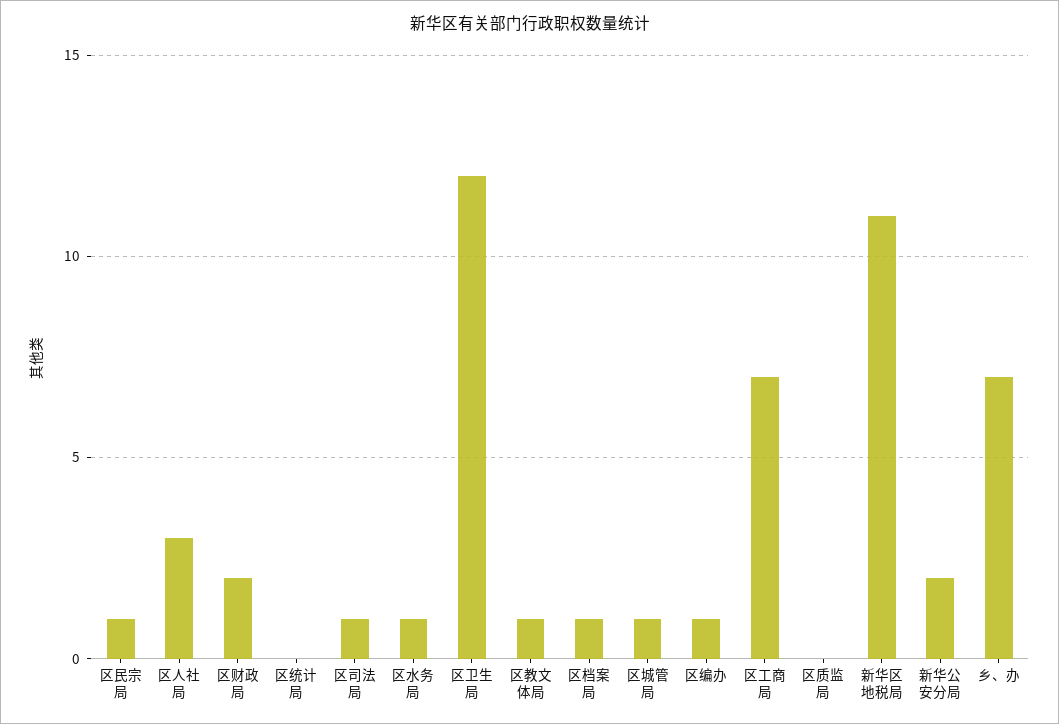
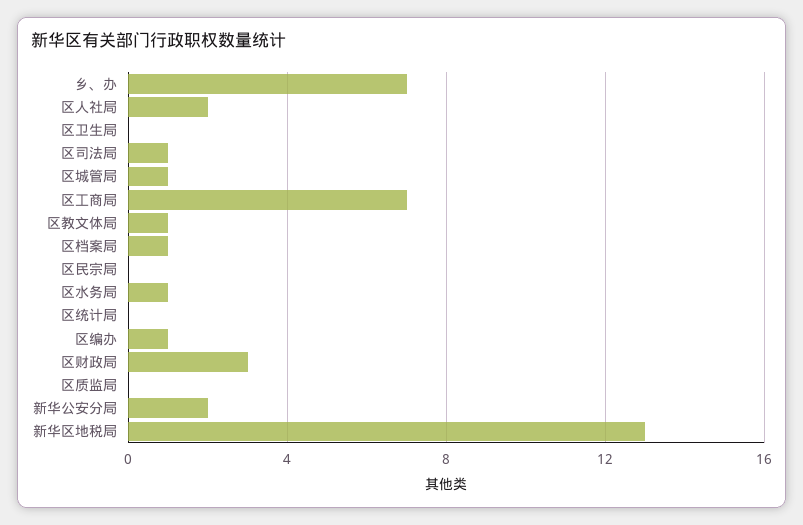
  {
-   "区民宗局": 1,
+   "区民宗局": 0,
-   "区人社局": 3,
+   "区人社局": 2,
-   "区财政局": 2,
+   "区财政局": 3,
    "区统计局": 0,
    "区司法局": 1,
    "区水务局": 1,
-   "区卫生局": 12,
+   "区卫生局": 0,
    "区教文体局": 1,
    "区档案局": 1,
    "区城管局": 1,
    "区编办": 1,
    "区工商局": 7,
    "区质监局": 0,
-   "新华区地税局": 11,
+   "新华区地税局": 13,
    "新华公安分局": 2,
    "乡、办": 7
  }

